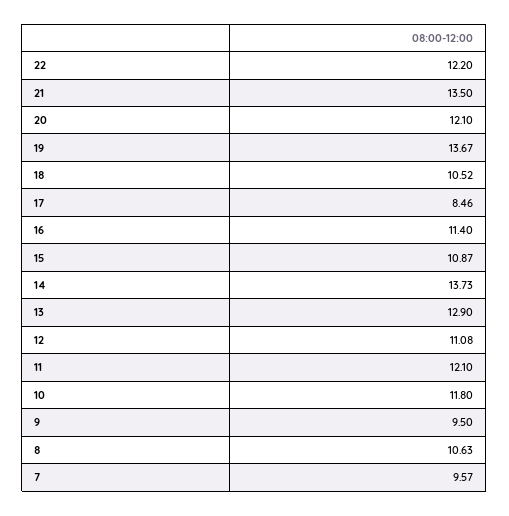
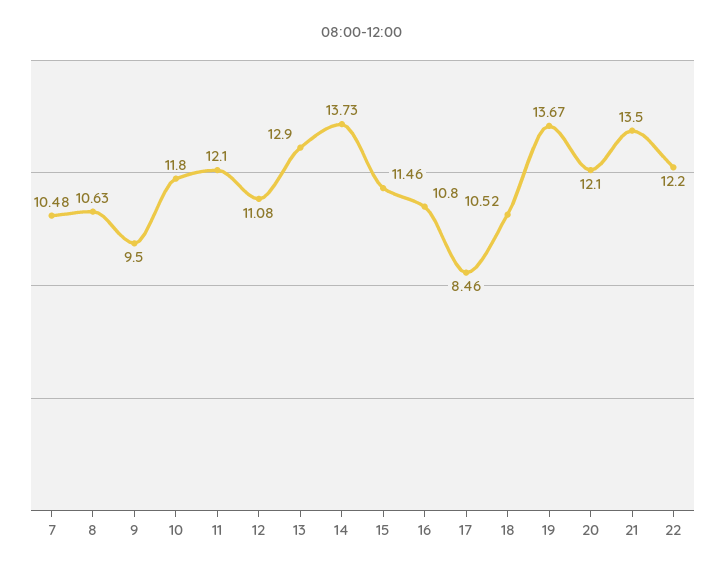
  {
    "22": 12.2,
    "21": 13.5,
    "20": 12.1,
    "19": 13.67,
    "18": 10.52,
    "17": 8.46,
-   "16": 11.4,
+   "16": 10.8,
-   "15": 10.87,
+   "15": 11.46,
    "14": 13.73,
    "13": 12.9,
    "12": 11.08,
    "11": 12.1,
    "10": 11.8,
    "9": 9.5,
    "8": 10.63,
-   "7": 9.57
+   "7": 10.48
  }

